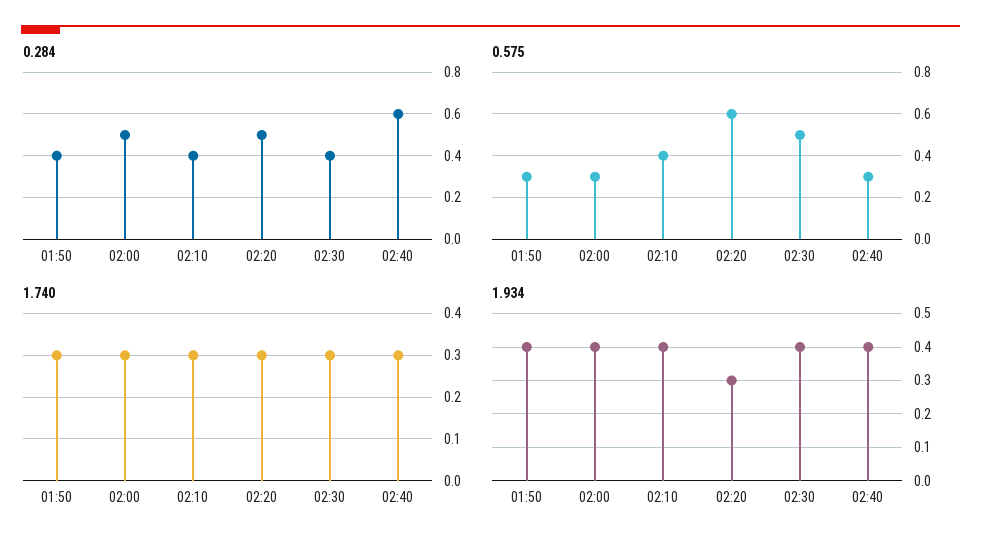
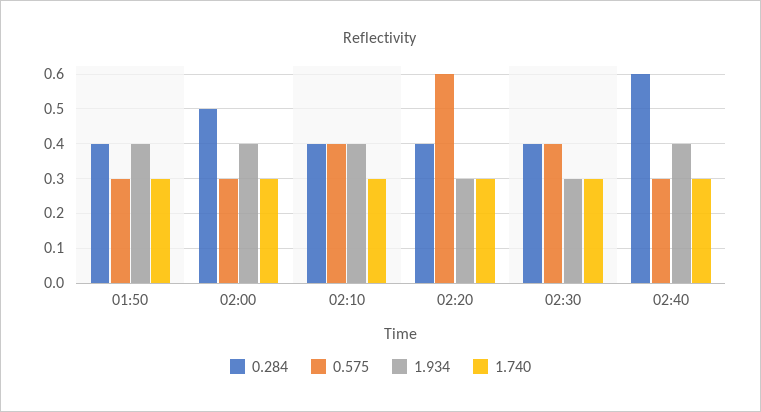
  {
    "0.284": {
      "01:50": 0.4,
      "02:00": 0.5,
      "02:10": 0.4,
-     "02:20": 0.5,
+     "02:20": 0.4,
      "02:30": 0.4,
      "02:40": 0.6
    },
    "0.575": {
      "01:50": 0.3,
      "02:00": 0.3,
      "02:10": 0.4,
      "02:20": 0.6,
-     "02:30": 0.5,
+     "02:30": 0.4,
      "02:40": 0.3
    },
    "1.740": {
      "01:50": 0.3,
      "02:00": 0.3,
      "02:10": 0.3,
      "02:20": 0.3,
      "02:30": 0.3,
      "02:40": 0.3
    },
    "1.934": {
      "01:50": 0.4,
      "02:00": 0.4,
      "02:10": 0.4,
      "02:20": 0.3,
-     "02:30": 0.4,
+     "02:30": 0.3,
      "02:40": 0.4
    }
  }

